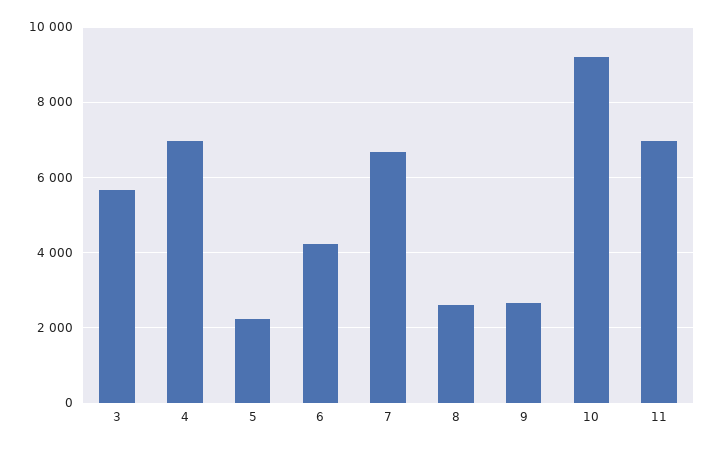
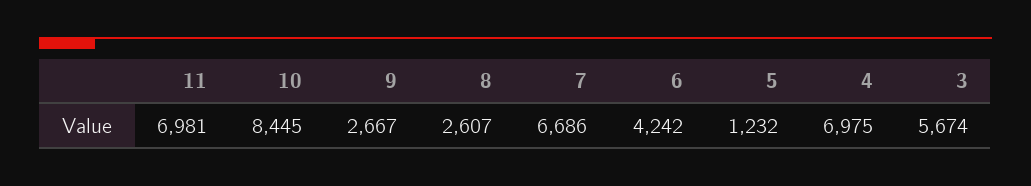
  {
    "3": 5674,
    "4": 6975,
-   "5": 2200,
+   "5": 1232,
    "6": 4242,
    "7": 6686,
    "8": 2607,
    "9": 2667,
-   "10": 9200,
+   "10": 8445,
    "11": 6981
  }

